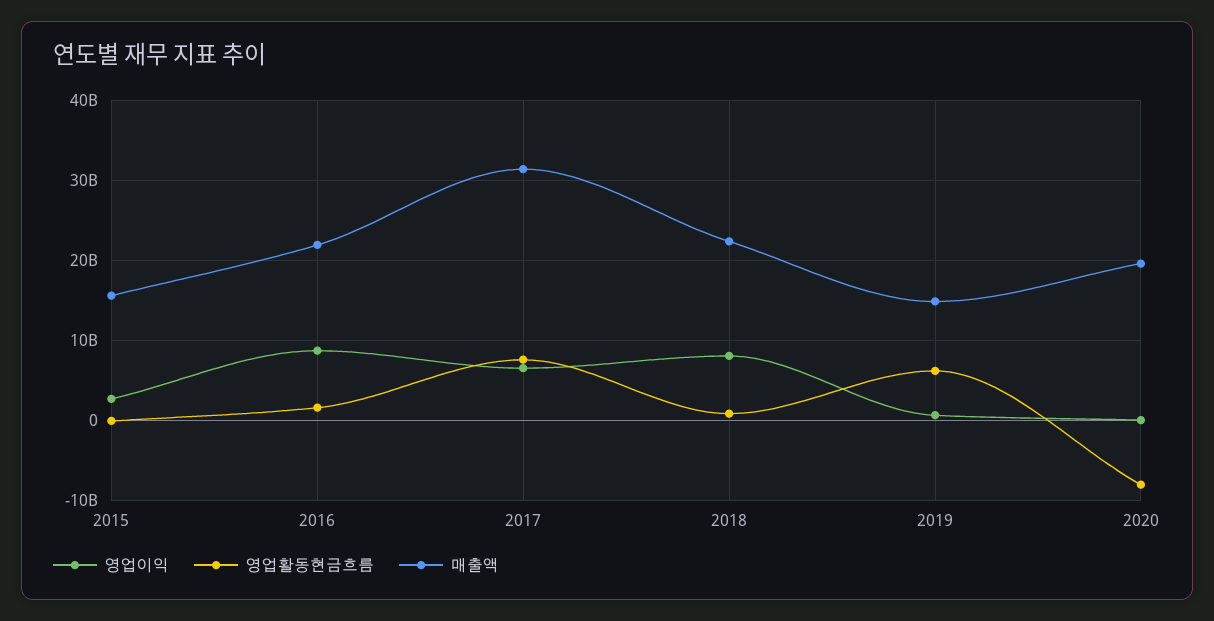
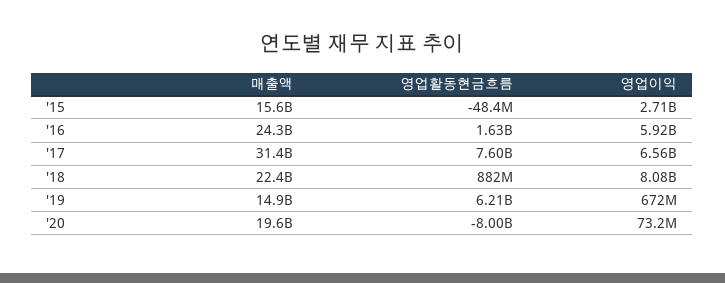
  {
    "영업이익": {
      "2015": 2710000000,
-     "2016": 9000000000,
+     "2016": 5920000000,
      "2017": 6560000000,
      "2018": 8080000000,
      "2019": 672000000,
      "2020": 73200000
    },
    "영업활동현금흐름": {
      "2015": -48400000,
      "2016": 1630000000,
      "2017": 7600000000,
      "2018": 882000000,
      "2019": 6210000000,
      "2020": -8000000000
    },
    "매출액": {
      "2015": 15600000000,
-     "2016": 22000000000,
+     "2016": 24300000000,
      "2017": 31400000000,
      "2018": 22400000000,
      "2019": 14900000000,
      "2020": 19600000000
    }
  }

